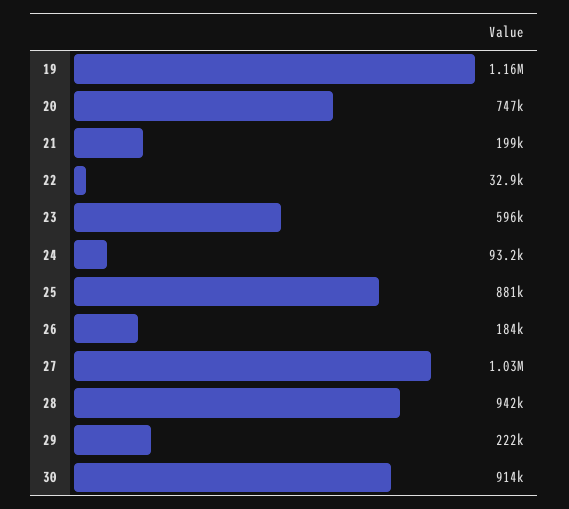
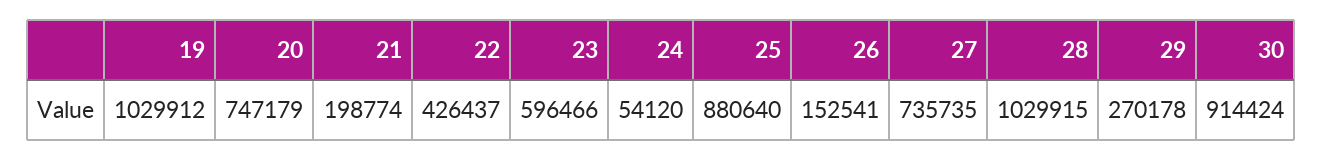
  {
-   "19": 1160000,
+   "19": 1029912,
    "20": 747179,
    "21": 198774,
-   "22": 32900,
+   "22": 426437,
    "23": 596466,
-   "24": 93200,
+   "24": 54120,
    "25": 880640,
-   "26": 184000,
+   "26": 152541,
-   "27": 1030000,
+   "27": 735735,
-   "28": 942000,
+   "28": 1029915,
-   "29": 222000,
+   "29": 270178,
    "30": 914424
  }

